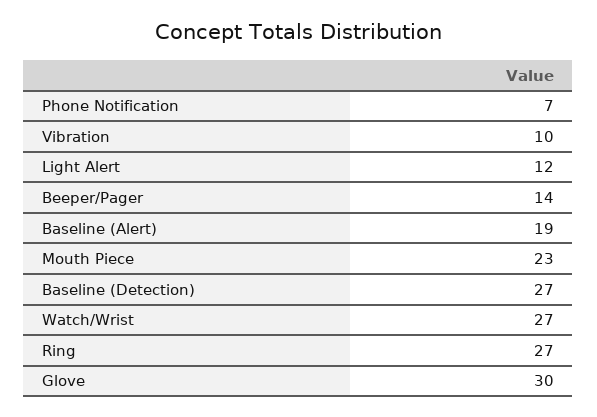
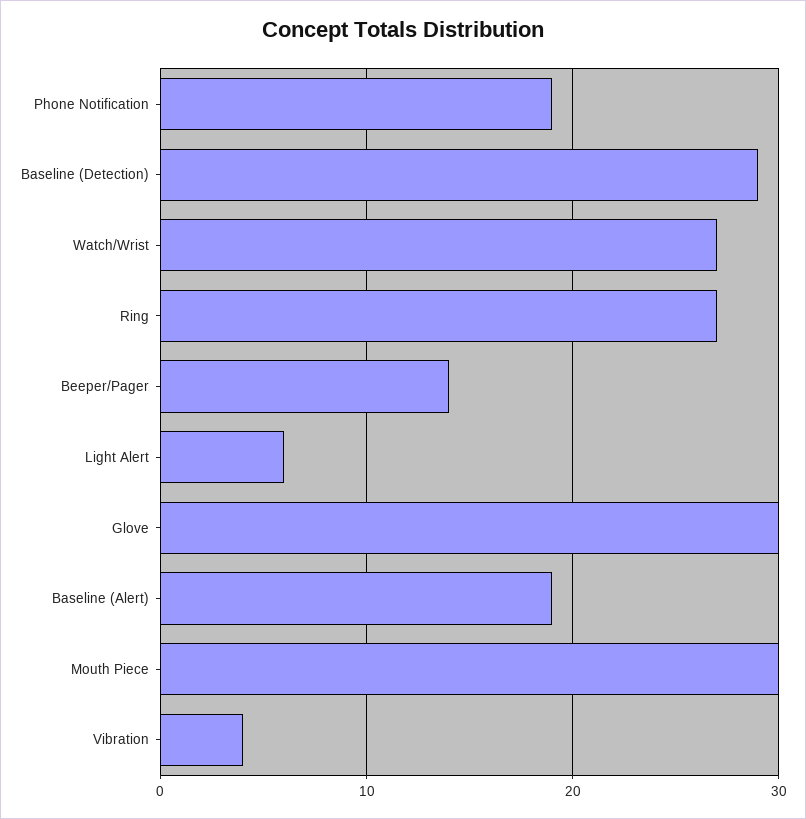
  {
-   "Phone Notification": 7,
+   "Phone Notification": 19,
-   "Vibration": 10,
+   "Vibration": 4,
-   "Light Alert": 12,
+   "Light Alert": 6,
    "Beeper/Pager": 14,
    "Baseline (Alert)": 19,
-   "Mouth Piece": 23,
+   "Mouth Piece": 30,
-   "Baseline (Detection)": 27,
+   "Baseline (Detection)": 29,
    "Watch/Wrist": 27,
    "Ring": 27,
    "Glove": 30
  }

